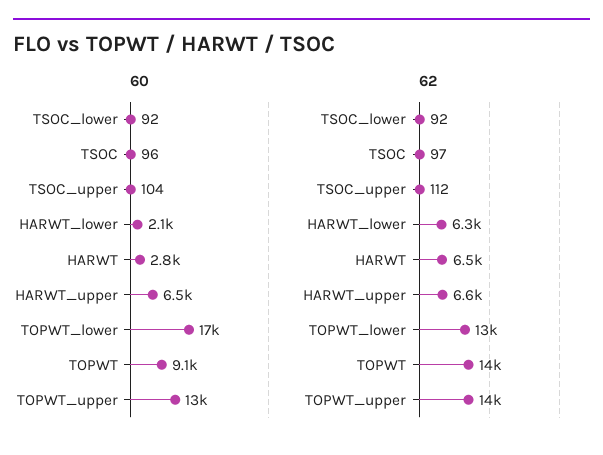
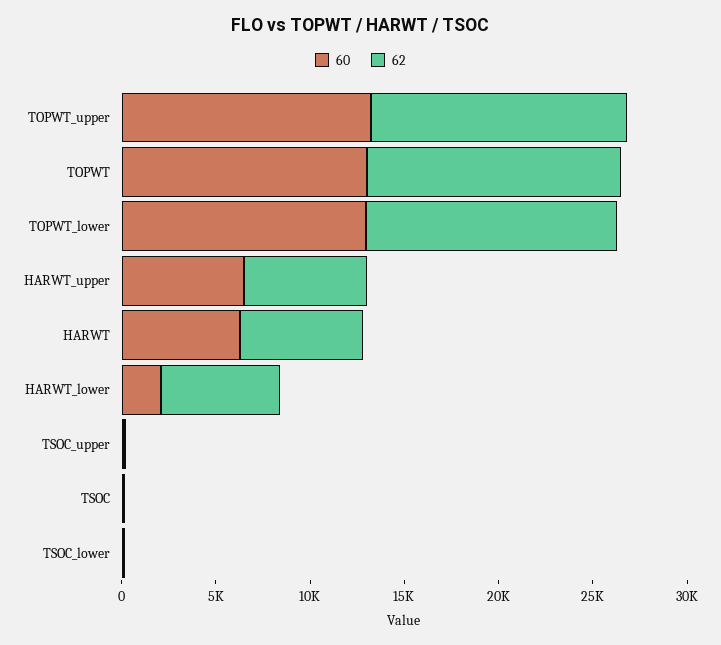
  {
    "60": {
      "TSOC_lower": 92,
      "TSOC": 96,
      "TSOC_upper": 104,
      "HARWT_lower": 2100,
-     "HARWT": 2800,
+     "HARWT": 6000,
      "HARWT_upper": 6500,
-     "TOPWT_lower": 17000,
+     "TOPWT_lower": 13000,
-     "TOPWT": 9100,
+     "TOPWT": 13000,
      "TOPWT_upper": 13000
    },
    "62": {
      "TSOC_lower": 92,
      "TSOC": 97,
      "TSOC_upper": 112,
      "HARWT_lower": 6300,
      "HARWT": 6500,
      "HARWT_upper": 6600,
      "TOPWT_lower": 13000,
      "TOPWT": 14000,
      "TOPWT_upper": 14000
    }
  }

